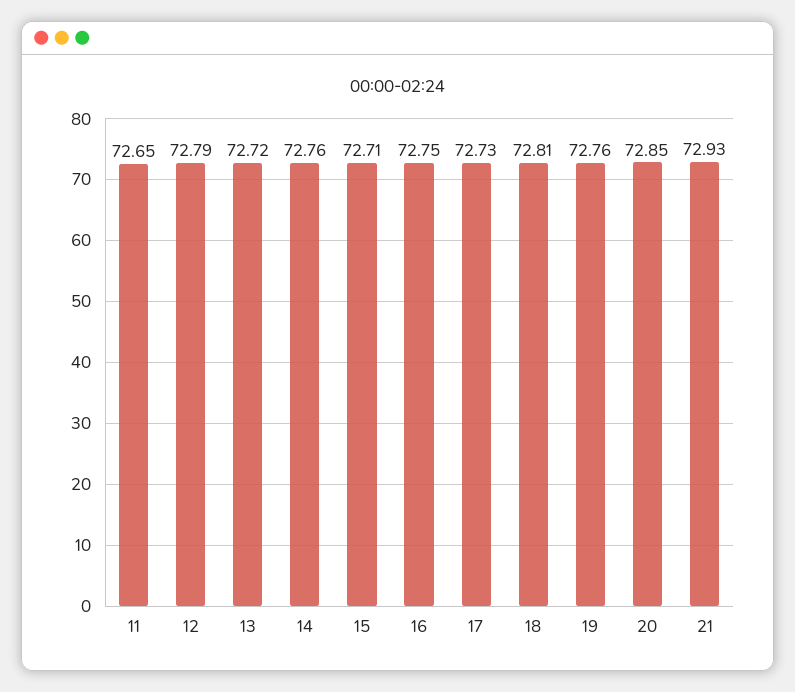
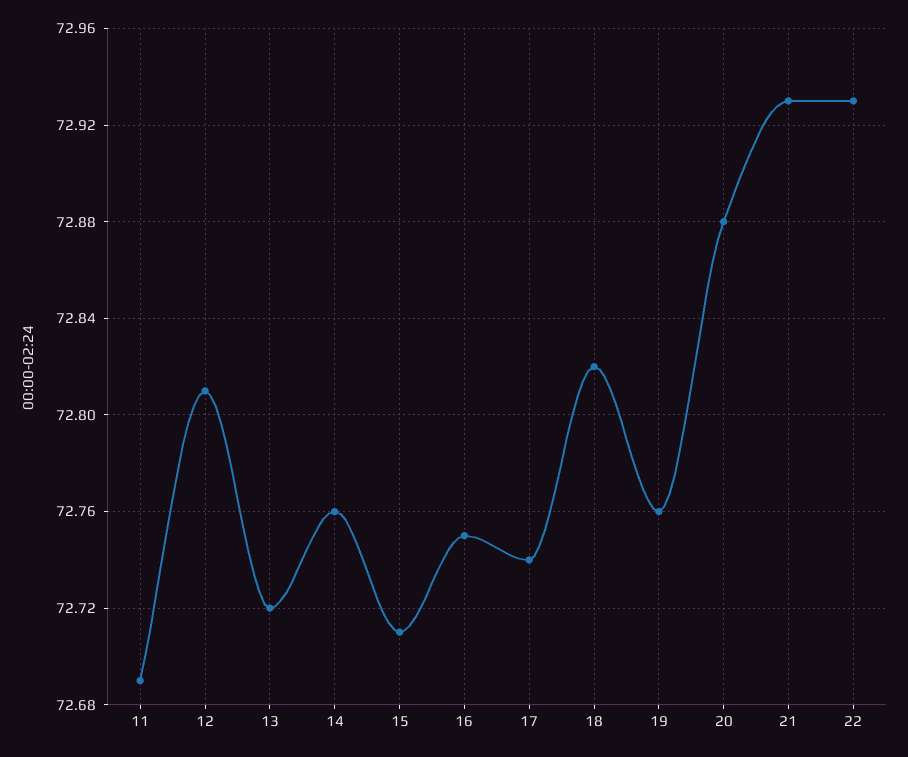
  {
-   "11": 72.65,
+   "11": 72.69,
-   "12": 72.79,
+   "12": 72.81,
    "13": 72.72,
    "14": 72.76,
    "15": 72.71,
    "16": 72.75,
-   "17": 72.73,
+   "17": 72.74,
-   "18": 72.81,
+   "18": 72.82,
    "19": 72.76,
-   "20": 72.85,
+   "20": 72.88,
-   "21": 72.93
+   "21": 72.93,
+   "22": 72.93
  }

